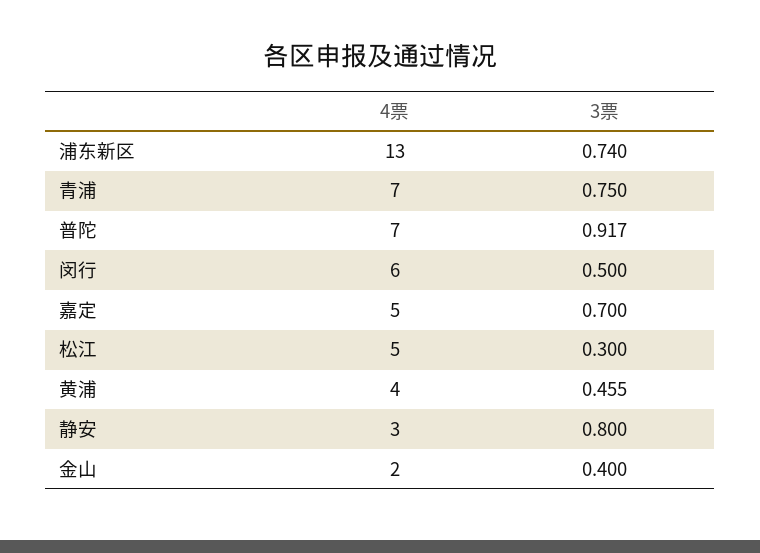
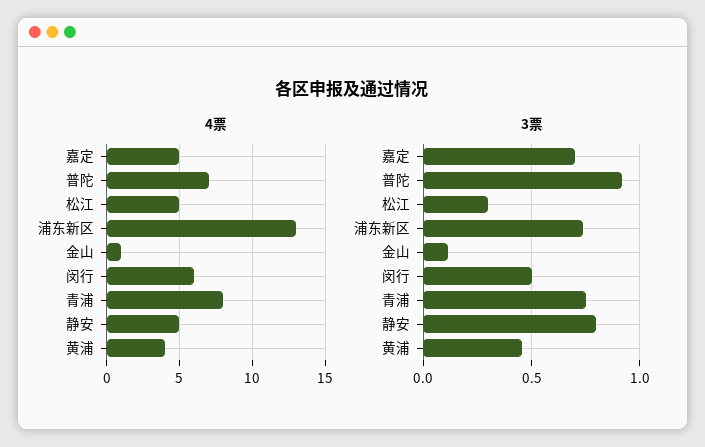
  {
    "4票": {
      "浦东新区": 13,
-     "青浦": 7,
+     "青浦": 8,
      "普陀": 7,
      "闵行": 6,
      "嘉定": 5,
      "松江": 5,
      "黄浦": 4,
-     "静安": 3,
+     "静安": 5,
-     "金山": 2
+     "金山": 1
    },
    "3票": {
      "浦东新区": 0.74,
      "青浦": 0.75,
      "普陀": 0.917,
      "闵行": 0.5,
      "嘉定": 0.7,
      "松江": 0.3,
      "黄浦": 0.455,
      "静安": 0.8,
-     "金山": 0.4
+     "金山": 0.1
    }
  }

